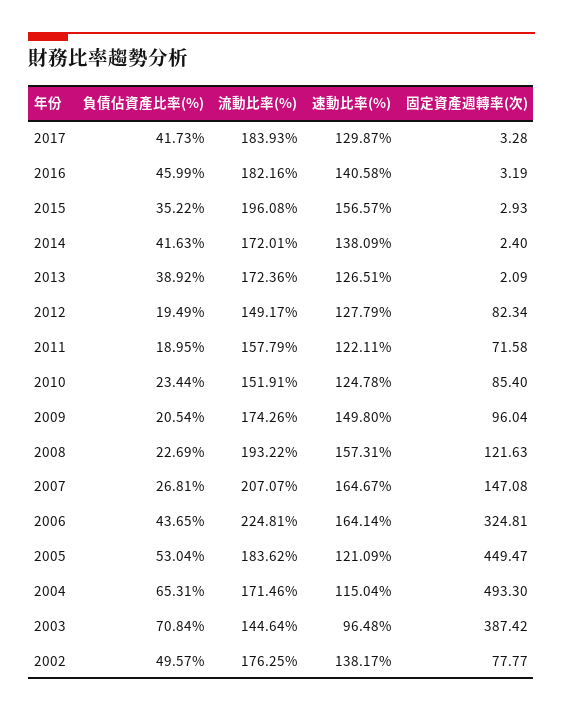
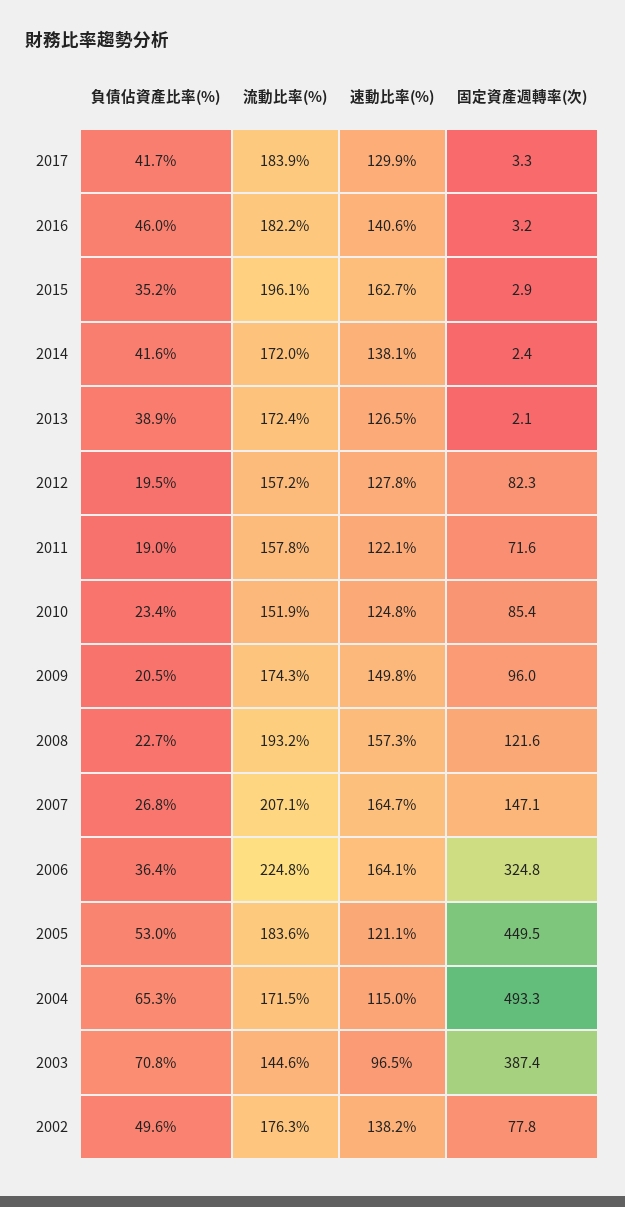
  {
    "負債佔資產比率(%)": {
      "2017": 41.73,
      "2016": 45.99,
      "2015": 35.22,
      "2014": 41.63,
      "2013": 38.92,
      "2012": 19.49,
      "2011": 18.95,
      "2010": 23.44,
      "2009": 20.54,
      "2008": 22.69,
      "2007": 26.81,
-     "2006": 43.65,
+     "2006": 36.4,
      "2005": 53.04,
      "2004": 65.31,
      "2003": 70.84,
      "2002": 49.57
    },
    "流動比率(%)": {
      "2017": 183.93,
      "2016": 182.16,
      "2015": 196.08,
      "2014": 172.01,
      "2013": 172.36,
-     "2012": 149.17,
+     "2012": 157.2,
      "2011": 157.79,
      "2010": 151.91,
      "2009": 174.26,
      "2008": 193.22,
      "2007": 207.07,
      "2006": 224.81,
      "2005": 183.62,
      "2004": 171.46,
      "2003": 144.64,
      "2002": 176.25
    },
    "速動比率(%)": {
      "2017": 129.87,
      "2016": 140.58,
-     "2015": 156.57,
+     "2015": 162.7,
      "2014": 138.09,
      "2013": 126.51,
      "2012": 127.79,
      "2011": 122.11,
      "2010": 124.78,
      "2009": 149.8,
      "2008": 157.31,
      "2007": 164.67,
      "2006": 164.14,
      "2005": 121.09,
      "2004": 115.04,
      "2003": 96.48,
      "2002": 138.17
    },
    "固定資產週轉率(次)": {
      "2017": 3.28,
      "2016": 3.19,
      "2015": 2.93,
      "2014": 2.4,
      "2013": 2.09,
      "2012": 82.34,
      "2011": 71.58,
      "2010": 85.4,
      "2009": 96.04,
      "2008": 121.63,
      "2007": 147.08,
      "2006": 324.81,
      "2005": 449.47,
      "2004": 493.3,
      "2003": 387.42,
      "2002": 77.77
    }
  }

